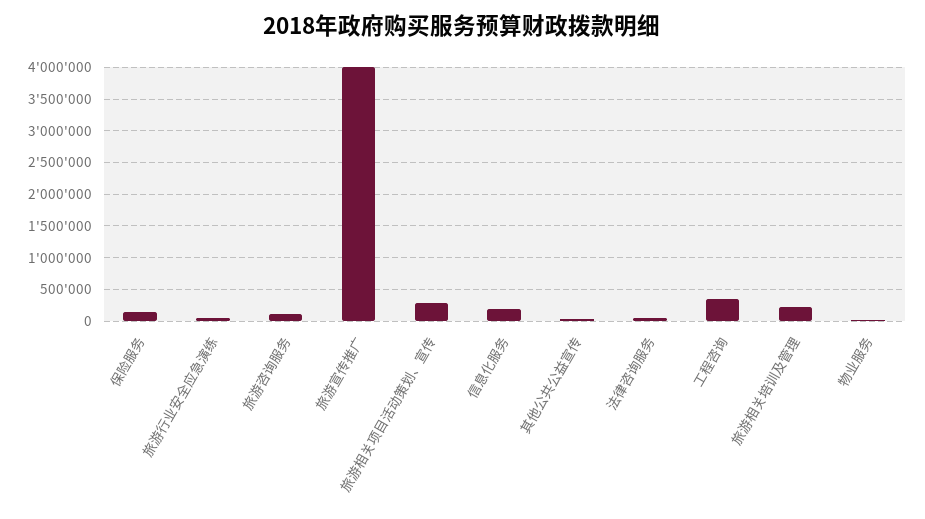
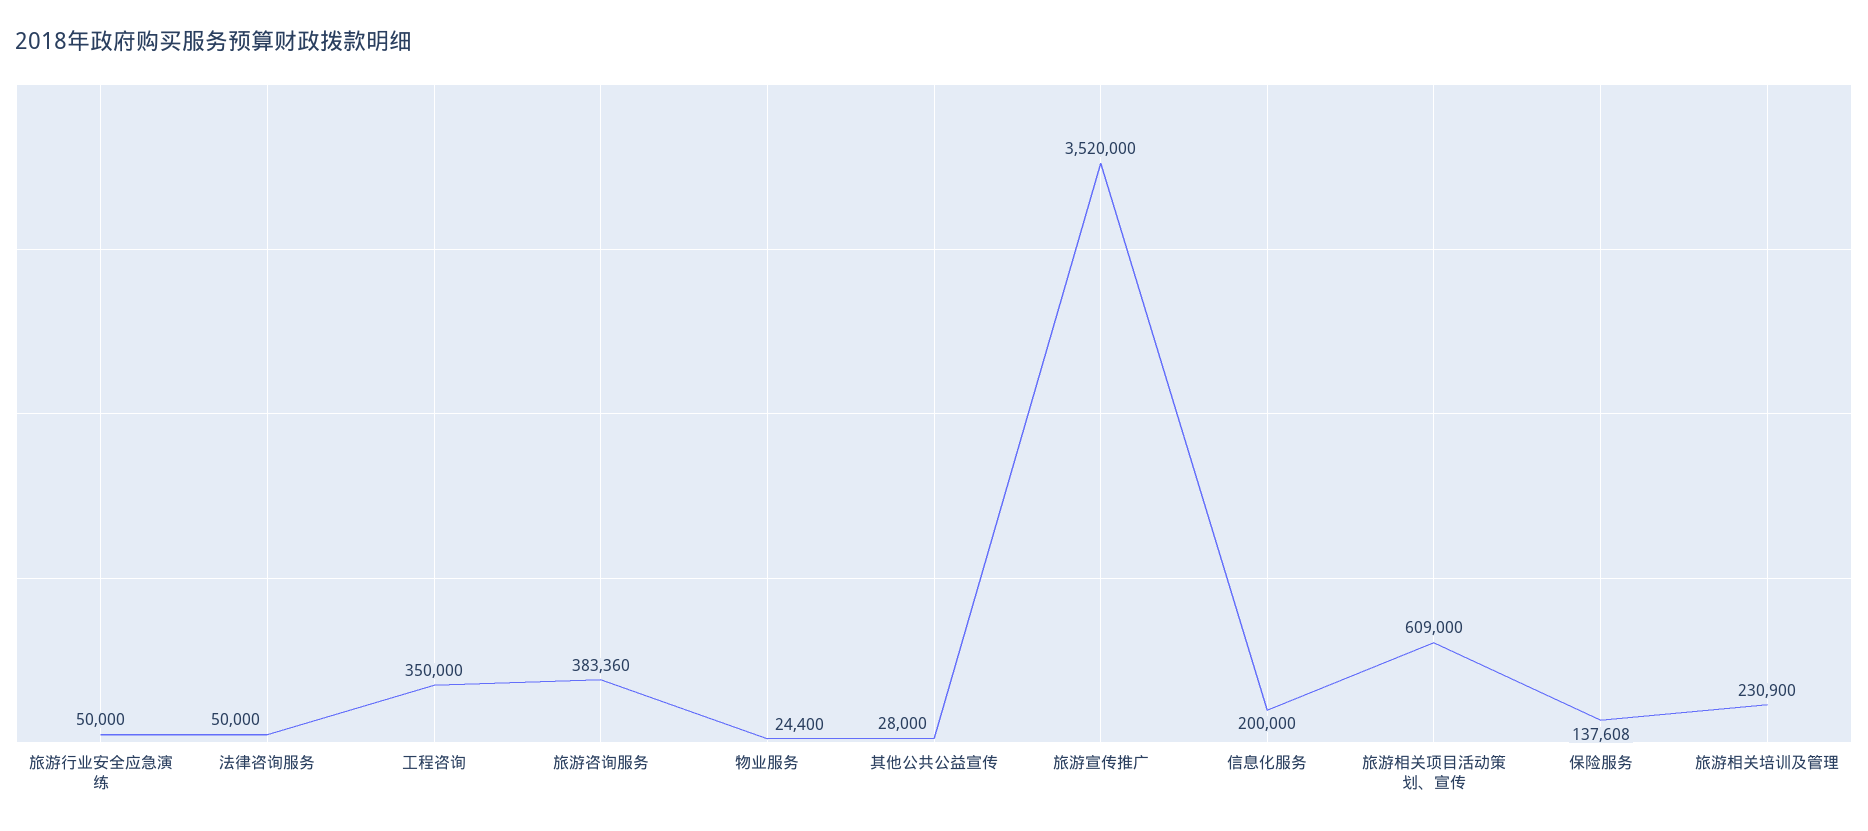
  {
    "保险服务": 137608,
    "旅游行业安全应急演练": 50000,
-   "旅游咨询服务": 100000,
+   "旅游咨询服务": 383360,
-   "旅游宣传推广": 4000000,
+   "旅游宣传推广": 3520000,
-   "旅游相关项目活动策划、宣传": 300000,
+   "旅游相关项目活动策划、宣传": 609000,
    "信息化服务": 200000,
    "其他公共公益宣传": 28000,
    "法律咨询服务": 50000,
    "工程咨询": 350000,
    "旅游相关培训及管理": 230900,
    "物业服务": 24400
  }

